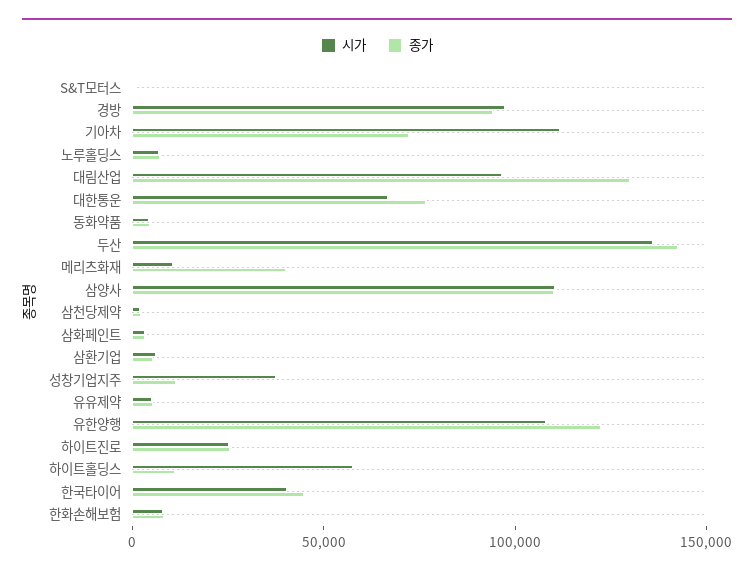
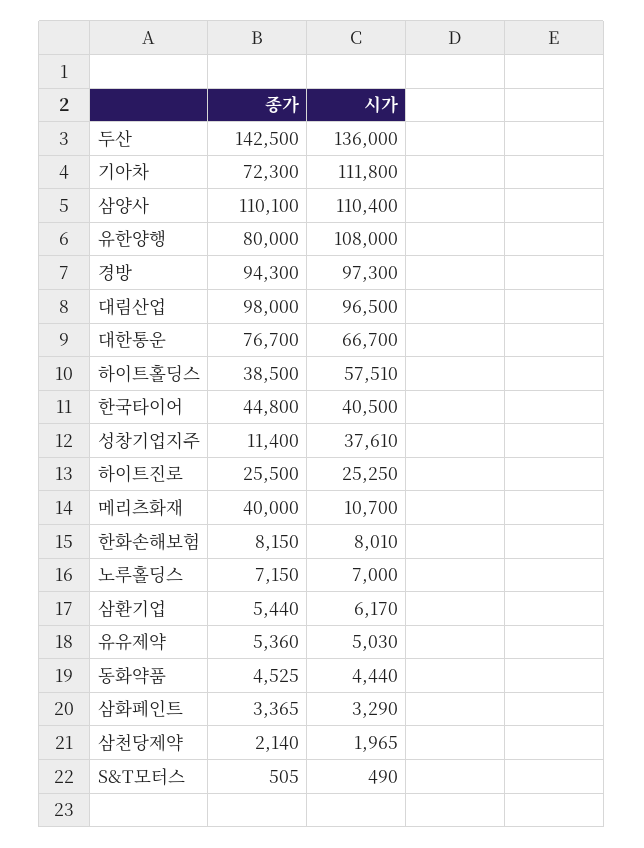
  {
    "시가": {
      "S&T모터스": 490,
      "경방": 97300,
      "기아차": 111800,
      "노루홀딩스": 7000,
      "대림산업": 96500,
      "대한통운": 66700,
      "동화약품": 4440,
      "두산": 136000,
      "메리츠화재": 10700,
      "삼양사": 110400,
      "삼천당제약": 1965,
      "삼화페인트": 3290,
      "삼환기업": 6170,
      "성창기업지주": 37610,
      "유유제약": 5030,
      "유한양행": 108000,
      "하이트진로": 25250,
      "하이트홀딩스": 57510,
      "한국타이어": 40500,
      "한화손해보험": 8010
    },
    "종가": {
      "S&T모터스": 505,
      "경방": 94300,
      "기아차": 72300,
      "노루홀딩스": 7150,
-     "대림산업": 130000,
+     "대림산업": 98000,
      "대한통운": 76700,
      "동화약품": 4525,
      "두산": 142500,
      "메리츠화재": 40000,
      "삼양사": 110100,
      "삼천당제약": 2140,
      "삼화페인트": 3365,
      "삼환기업": 5440,
      "성창기업지주": 11400,
      "유유제약": 5360,
-     "유한양행": 120000,
+     "유한양행": 80000,
      "하이트진로": 25500,
-     "하이트홀딩스": 10000,
+     "하이트홀딩스": 38500,
      "한국타이어": 44800,
      "한화손해보험": 8150
    }
  }

